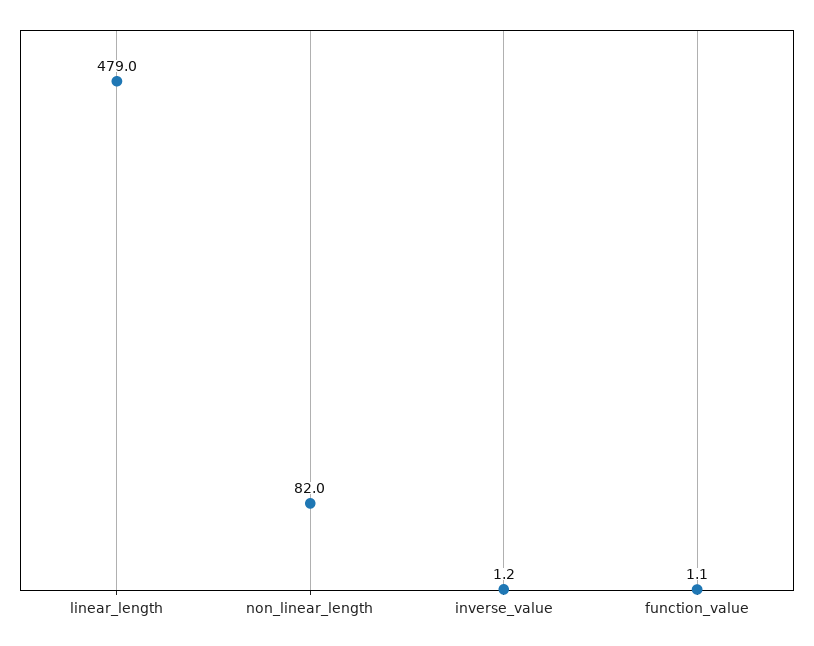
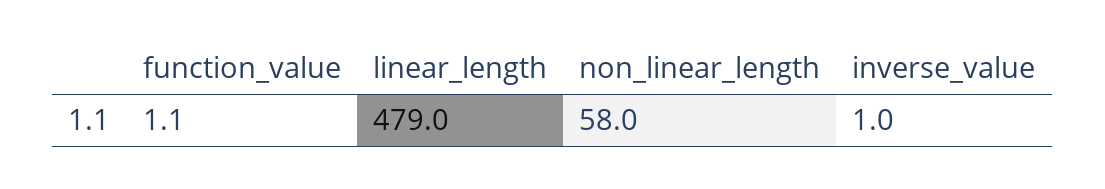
  {
    "linear_length": 479,
-   "non_linear_length": 82,
+   "non_linear_length": 58,
-   "inverse_value": 1.2,
+   "inverse_value": 1,
    "function_value": 1.1
  }

